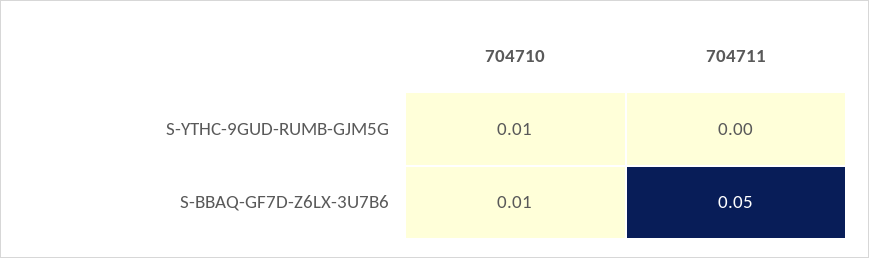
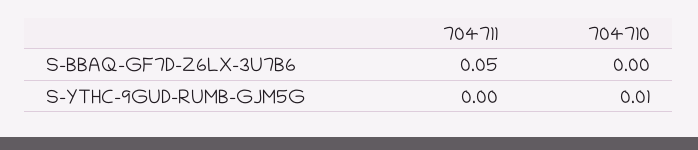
  {
    "704710": {
      "S-YTHC-9GUD-RUMB-GJM5G": 0.01,
-     "S-BBAQ-GF7D-Z6LX-3U7B6": 0.01
+     "S-BBAQ-GF7D-Z6LX-3U7B6": 0
    },
    "704711": {
      "S-YTHC-9GUD-RUMB-GJM5G": 0,
      "S-BBAQ-GF7D-Z6LX-3U7B6": 0.05
    }
  }

